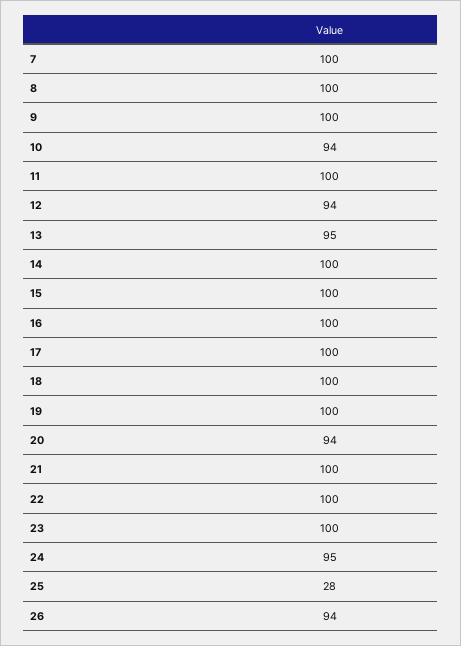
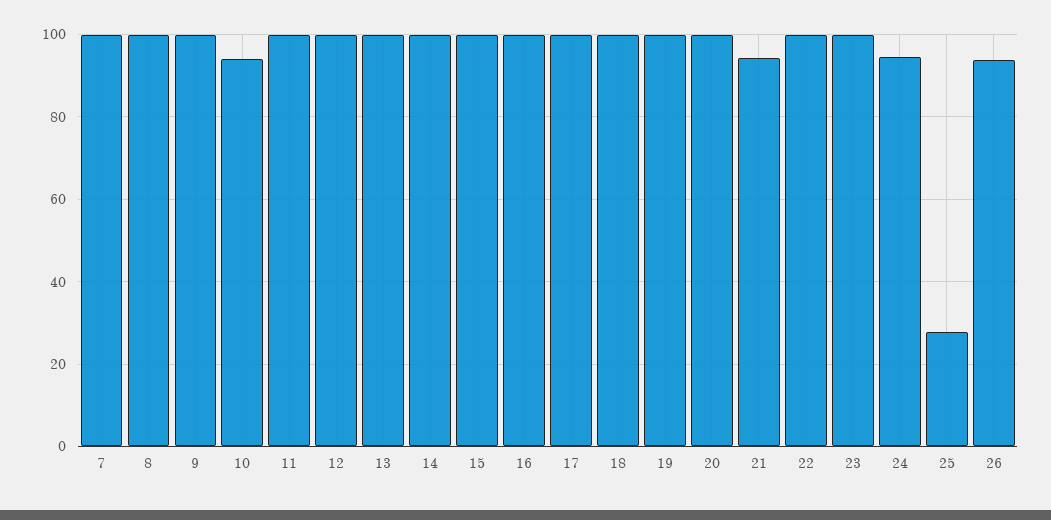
  {
    "7": 100,
    "8": 100,
    "9": 100,
    "10": 94,
    "11": 100,
-   "12": 94,
+   "12": 100,
-   "13": 95,
+   "13": 100,
    "14": 100,
    "15": 100,
    "16": 100,
    "17": 100,
    "18": 100,
    "19": 100,
-   "20": 94,
+   "20": 100,
-   "21": 100,
+   "21": 94,
    "22": 100,
    "23": 100,
    "24": 95,
    "25": 28,
    "26": 94
  }

